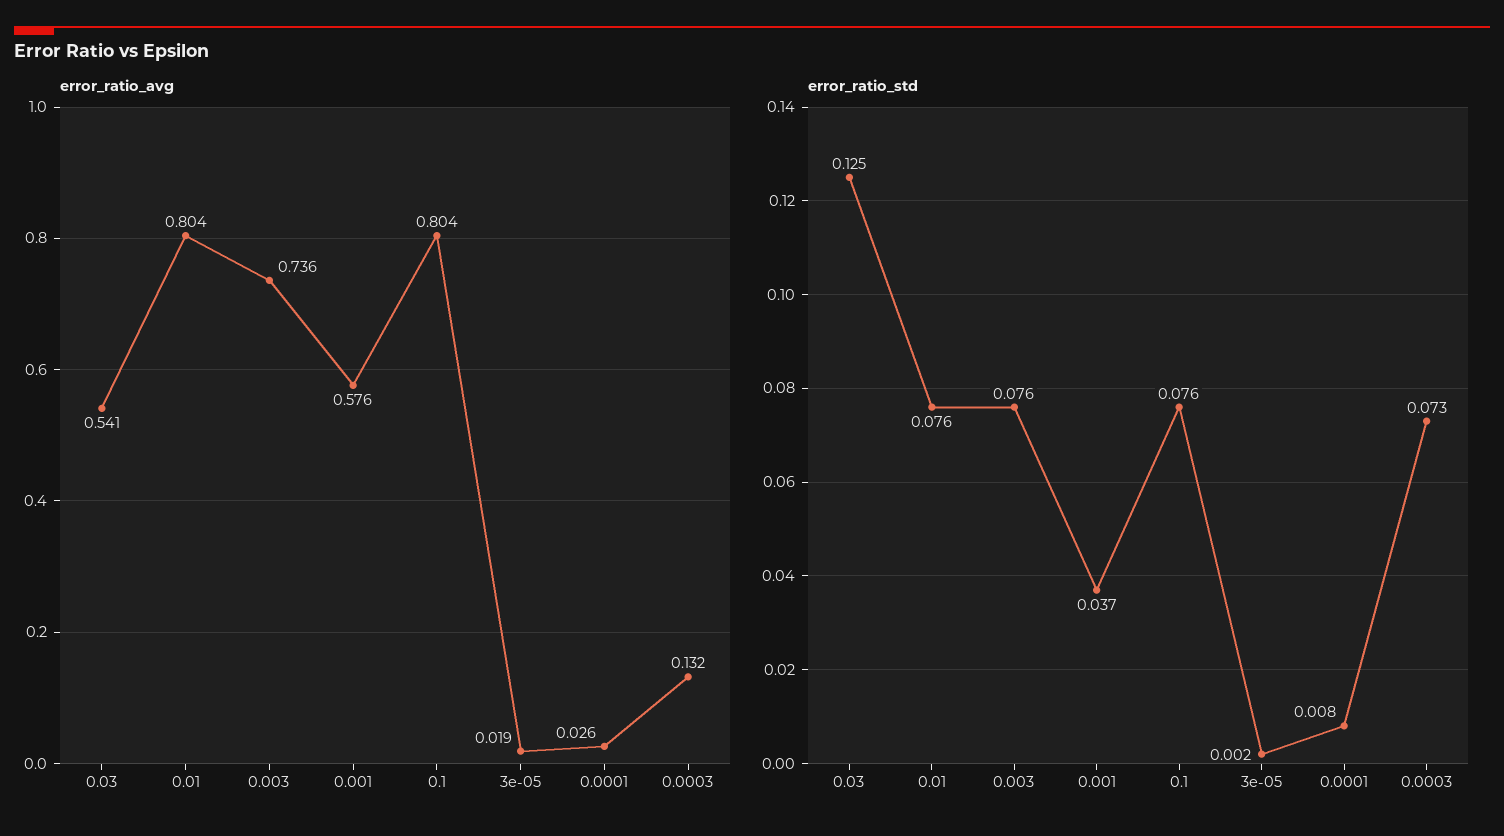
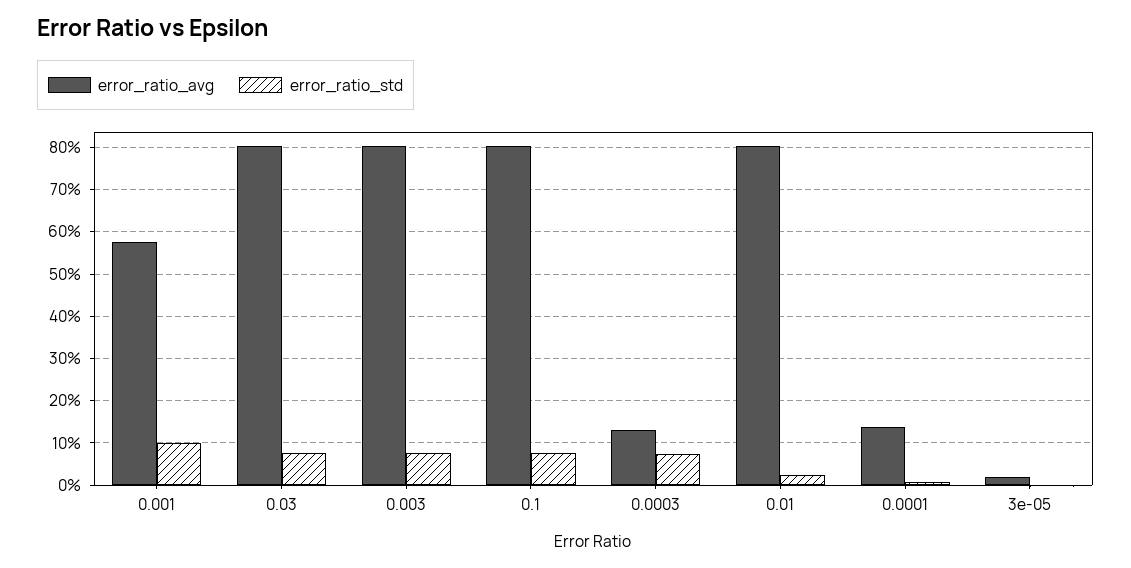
  {
    "error_ratio_avg": {
-     "0.03": 0.541,
+     "0.03": 0.8,
      "0.01": 0.804,
-     "0.003": 0.736,
+     "0.003": 0.8,
      "0.001": 0.576,
      "0.1": 0.804,
      "3e-05": 0.019,
-     "0.0001": 0.026,
+     "0.0001": 0.14,
      "0.0003": 0.132
    },
    "error_ratio_std": {
-     "0.03": 0.125,
+     "0.03": 0.08,
-     "0.01": 0.076,
+     "0.01": 0.02,
      "0.003": 0.076,
-     "0.001": 0.037,
+     "0.001": 0.1,
      "0.1": 0.076,
      "3e-05": 0.002,
      "0.0001": 0.008,
      "0.0003": 0.073
    }
  }

